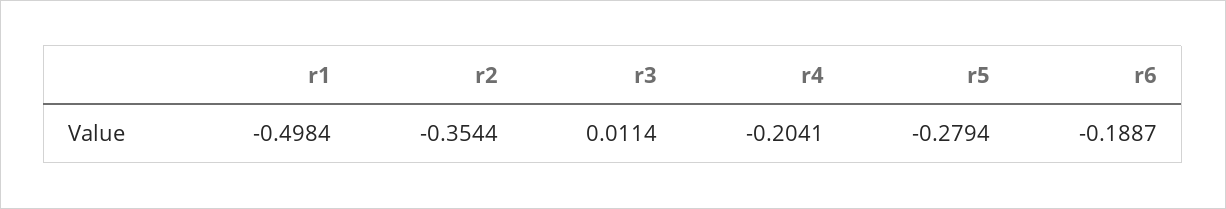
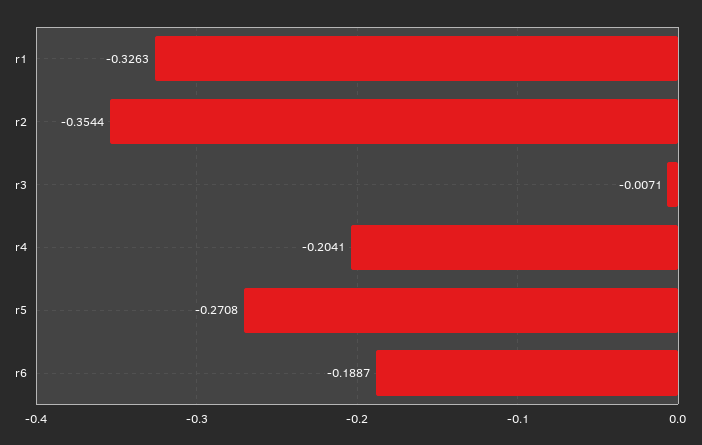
  {
-   "r1": -0.4984,
+   "r1": -0.3263,
    "r2": -0.3544,
-   "r3": 0.0114,
+   "r3": -0.0071,
    "r4": -0.2041,
-   "r5": -0.2794,
+   "r5": -0.2708,
    "r6": -0.1887
  }

